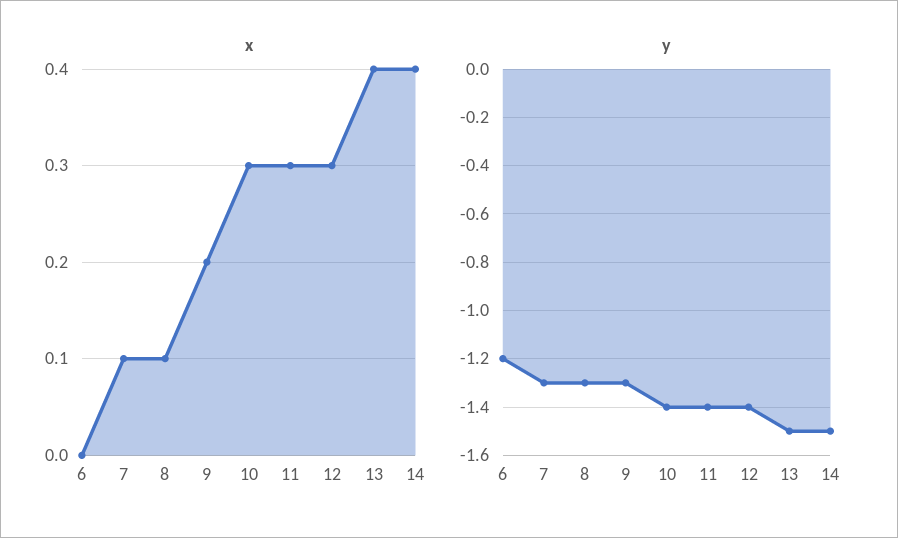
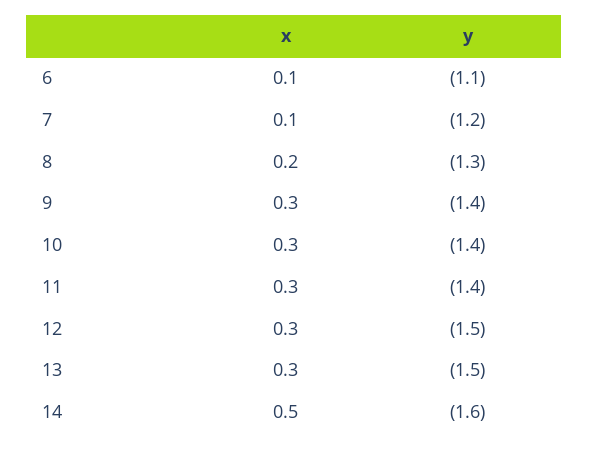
  {
    "x": {
-     "6": 0,
+     "6": 0.1,
      "7": 0.1,
-     "8": 0.1,
+     "8": 0.2,
-     "9": 0.2,
+     "9": 0.3,
      "10": 0.3,
      "11": 0.3,
      "12": 0.3,
-     "13": 0.4,
+     "13": 0.3,
-     "14": 0.4
+     "14": 0.5
    },
    "y": {
-     "6": -1.2,
+     "6": -1.1,
-     "7": -1.3,
+     "7": -1.2,
      "8": -1.3,
-     "9": -1.3,
+     "9": -1.4,
      "10": -1.4,
      "11": -1.4,
-     "12": -1.4,
+     "12": -1.5,
      "13": -1.5,
-     "14": -1.5
+     "14": -1.6
    }
  }

